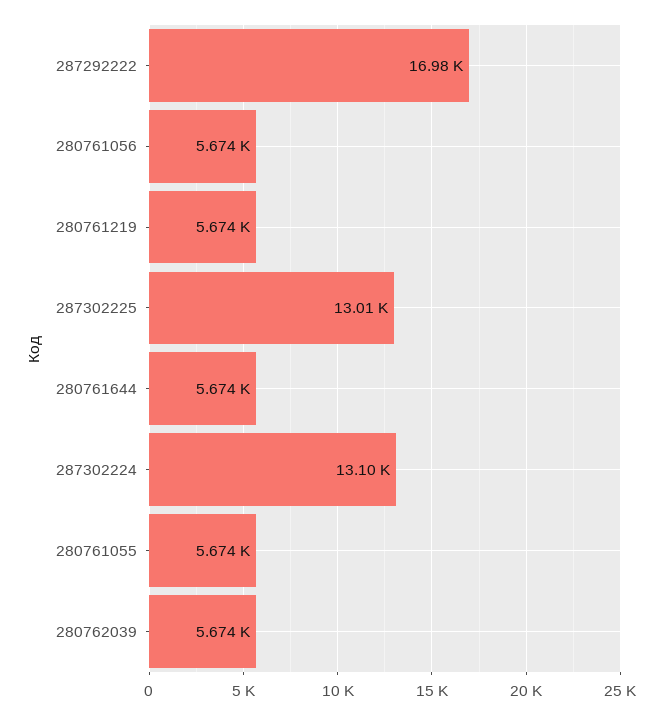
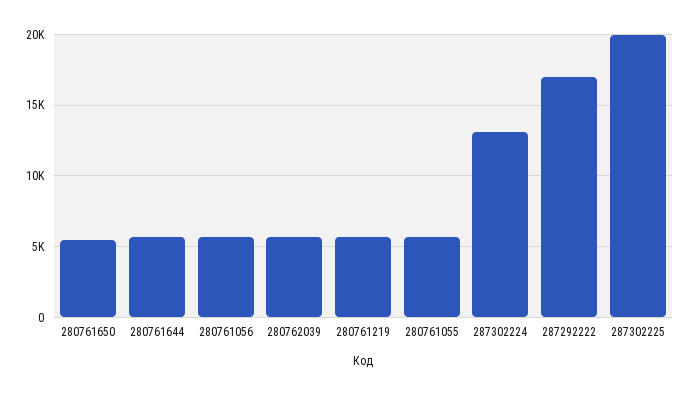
  {
    "287292222": 16980,
    "280761056": 5674,
    "280761219": 5674,
-   "287302225": 13010,
+   "287302225": 20000,
    "280761644": 5674,
    "287302224": 13100,
    "280761055": 5674,
-   "280762039": 5674
+   "280762039": 5674,
+   "280761650": 5500
  }

